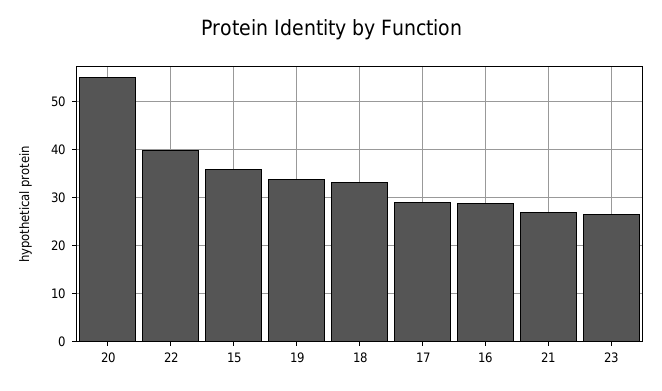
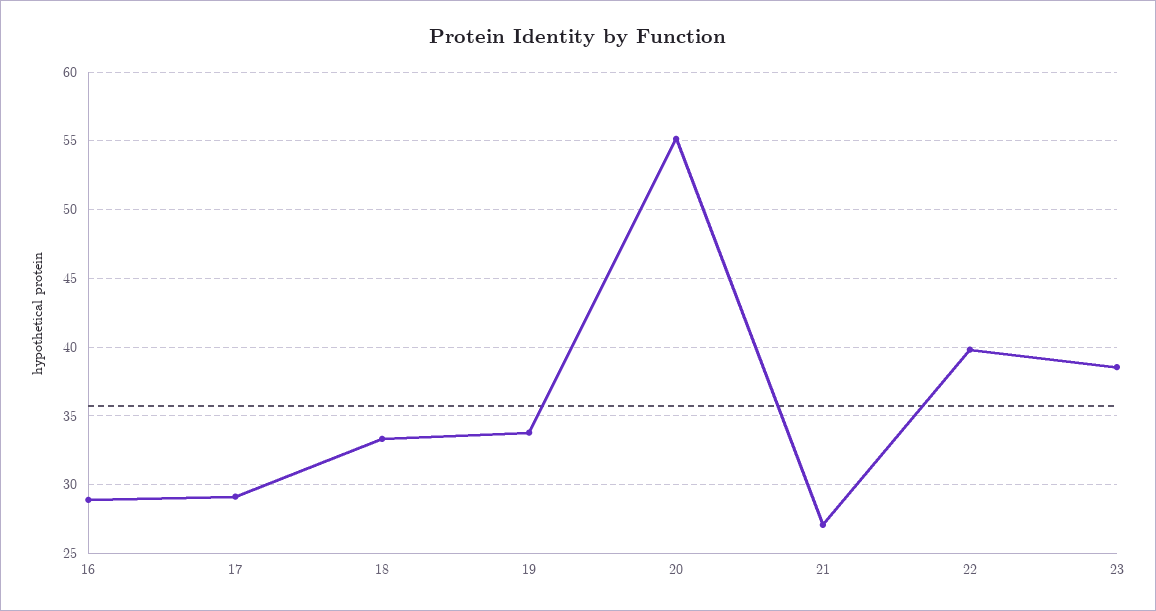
  {
    "20": 55,
    "22": 40,
-   "15": 36,
    "19": 34,
    "18": 33.5,
    "17": 29,
    "16": 29,
    "21": 27,
-   "23": 26
+   "23": 38.5
  }

